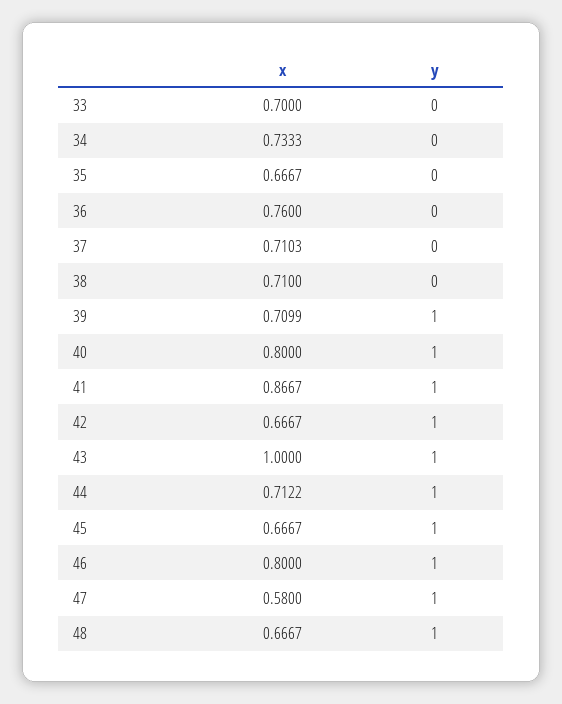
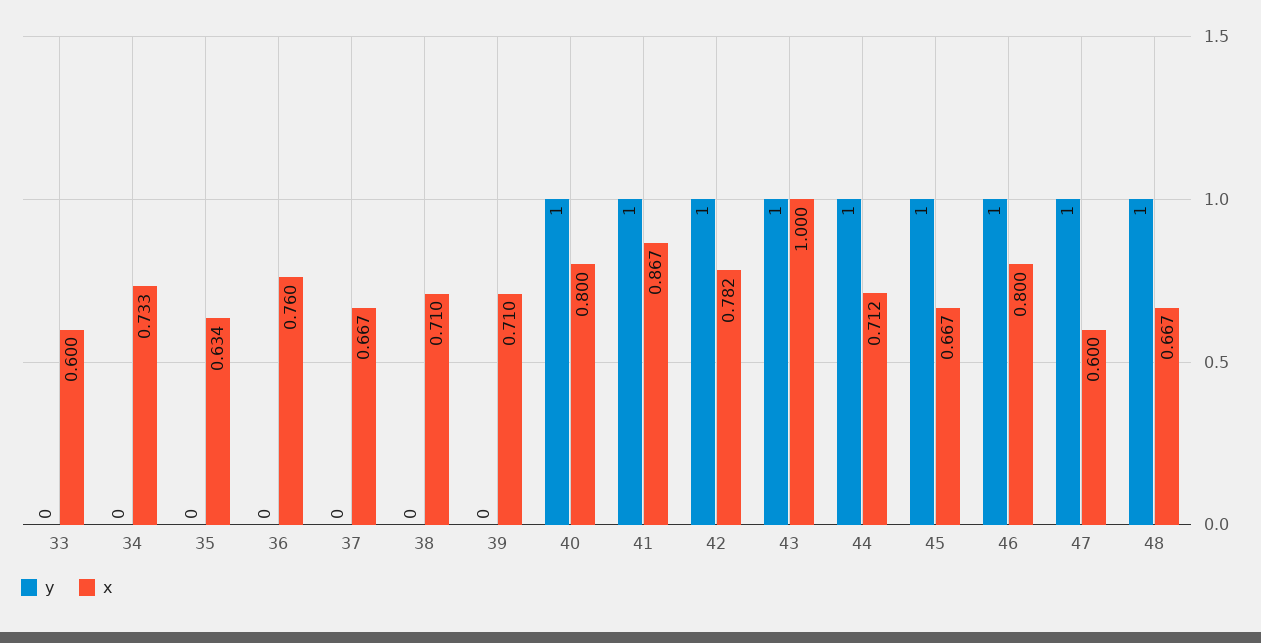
  {
    "x": {
-     "33": 0.7,
+     "33": 0.6,
      "34": 0.7333,
-     "35": 0.6667,
+     "35": 0.634,
      "36": 0.76,
-     "37": 0.7103,
+     "37": 0.667,
      "38": 0.71,
      "39": 0.7099,
      "40": 0.8,
      "41": 0.8667,
-     "42": 0.6667,
+     "42": 0.782,
      "43": 1,
      "44": 0.7122,
      "45": 0.6667,
      "46": 0.8,
-     "47": 0.58,
+     "47": 0.6,
      "48": 0.6667
    },
    "y": {
      "33": 0,
      "34": 0,
      "35": 0,
      "36": 0,
      "37": 0,
      "38": 0,
-     "39": 1,
+     "39": 0,
      "40": 1,
      "41": 1,
      "42": 1,
      "43": 1,
      "44": 1,
      "45": 1,
      "46": 1,
      "47": 1,
      "48": 1
    }
  }

